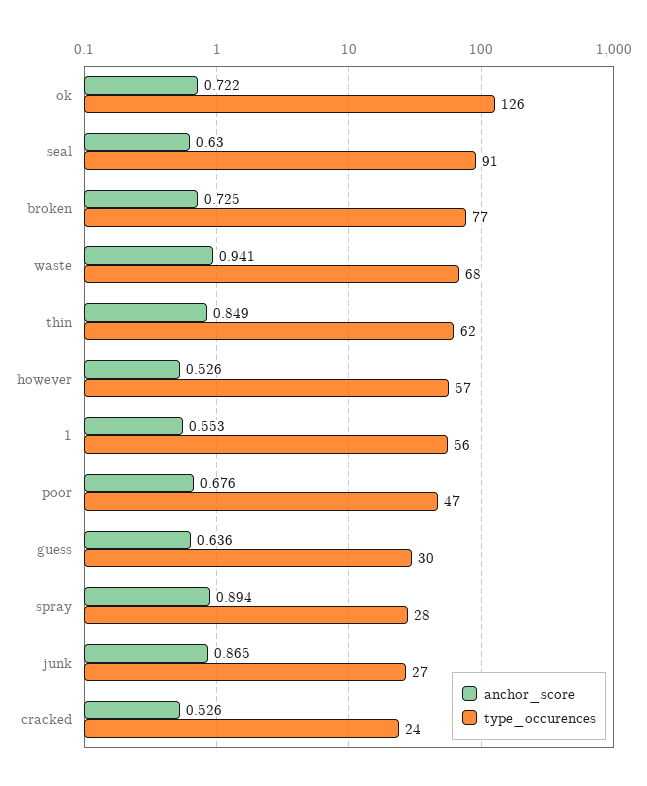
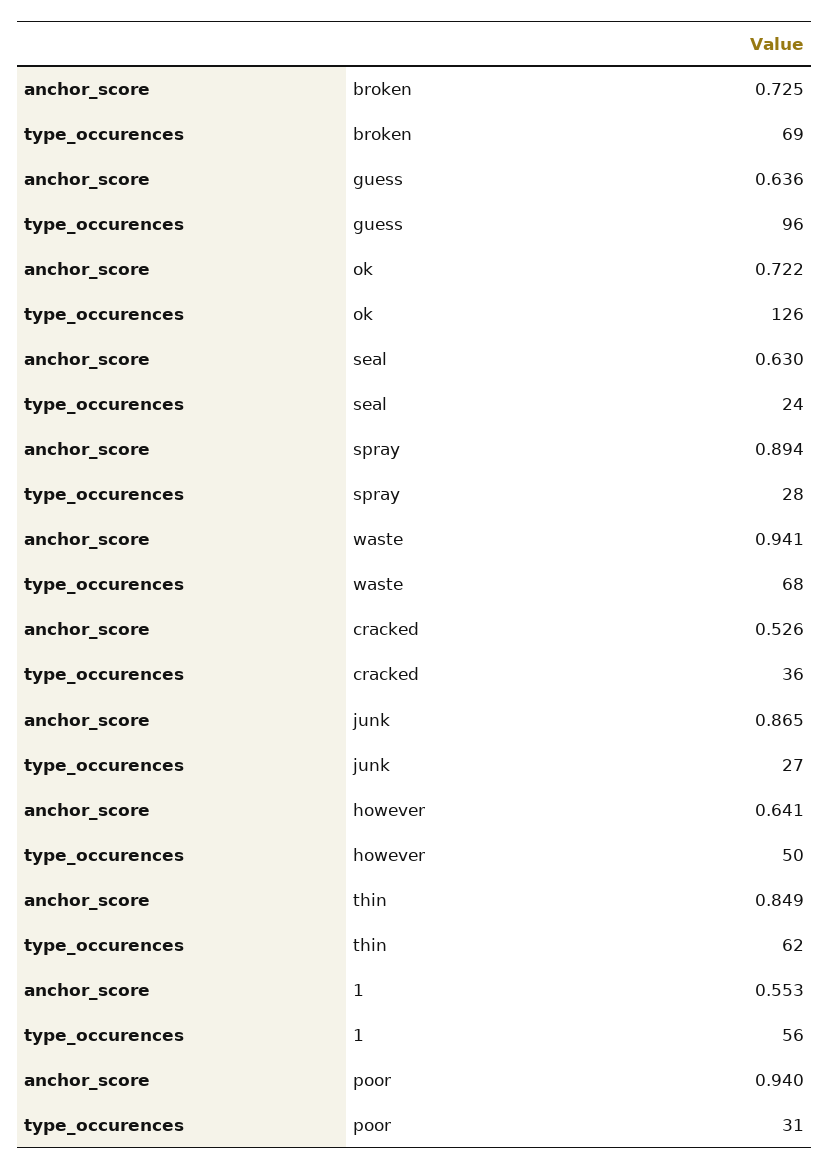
  {
    "anchor_score": {
      "ok": 0.722,
      "seal": 0.63,
      "broken": 0.725,
      "waste": 0.941,
      "thin": 0.849,
-     "however": 0.526,
+     "however": 0.641,
      "1": 0.553,
-     "poor": 0.676,
+     "poor": 0.94,
      "guess": 0.636,
      "spray": 0.894,
      "junk": 0.865,
      "cracked": 0.526
    },
    "type_occurences": {
      "ok": 126,
-     "seal": 91,
+     "seal": 24,
-     "broken": 77,
+     "broken": 69,
      "waste": 68,
      "thin": 62,
-     "however": 57,
+     "however": 50,
      "1": 56,
-     "poor": 47,
+     "poor": 31,
-     "guess": 30,
+     "guess": 96,
      "spray": 28,
      "junk": 27,
-     "cracked": 24
+     "cracked": 36
    }
  }

